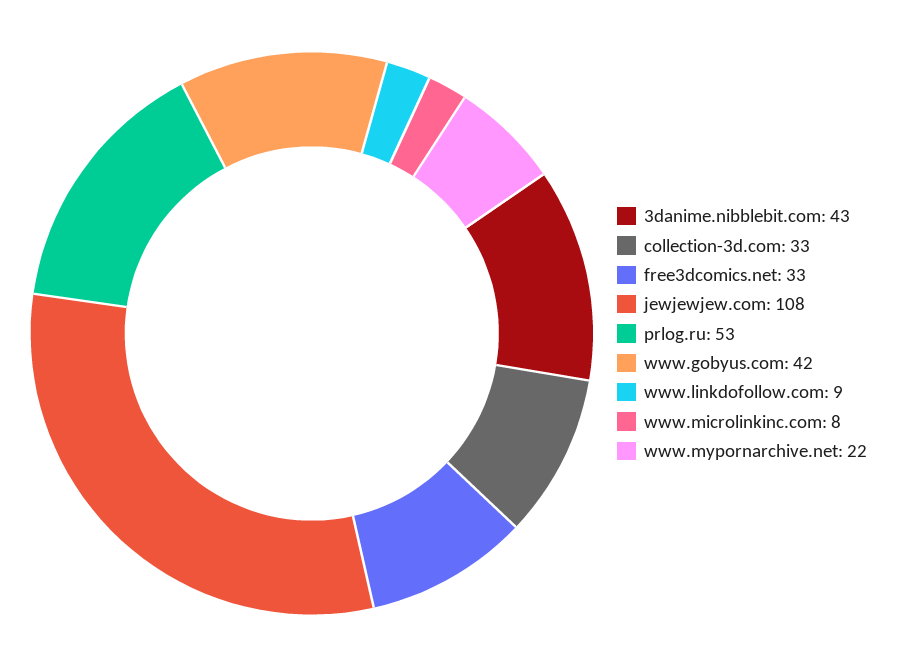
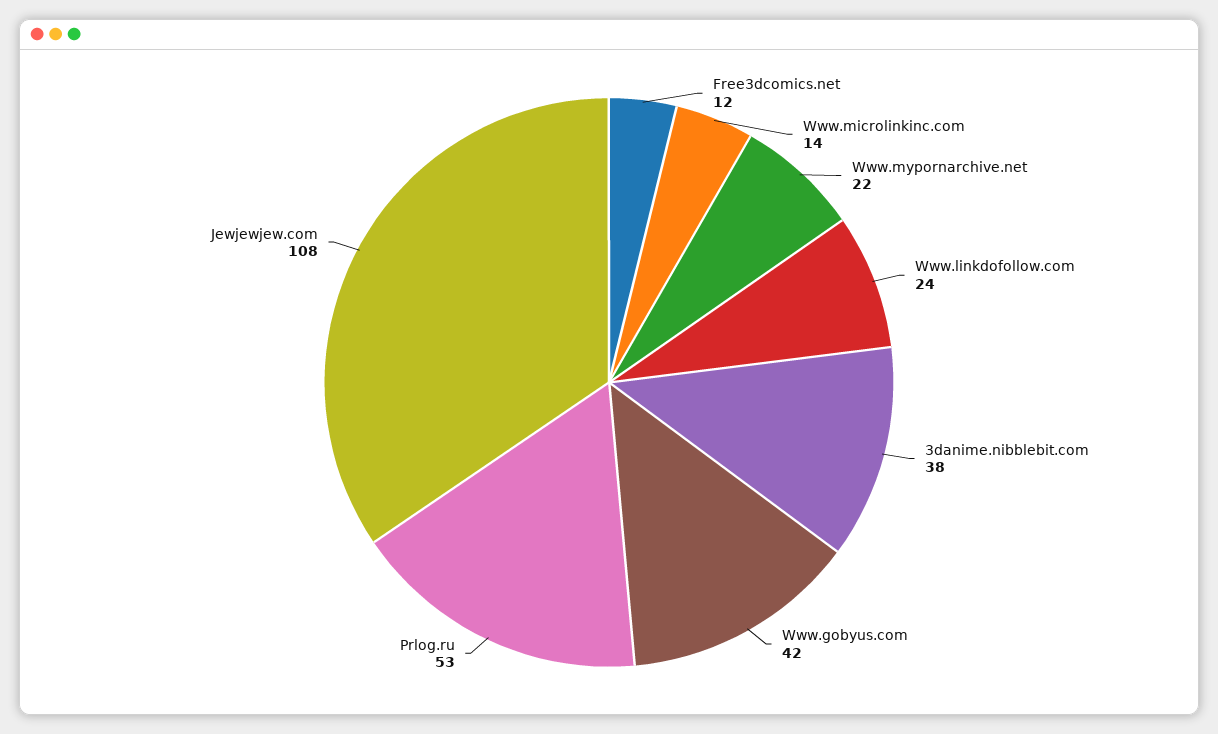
  {
-   "3danime.nibblebit.com": 43,
+   "3danime.nibblebit.com": 38,
-   "collection-3d.com": 33,
-   "free3dcomics.net": 33,
+   "free3dcomics.net": 12,
    "jewjewjew.com": 108,
    "prlog.ru": 53,
    "www.gobyus.com": 42,
-   "www.linkdofollow.com": 9,
+   "www.linkdofollow.com": 24,
-   "www.microlinkinc.com": 8,
+   "www.microlinkinc.com": 14,
    "www.mypornarchive.net": 22
  }

